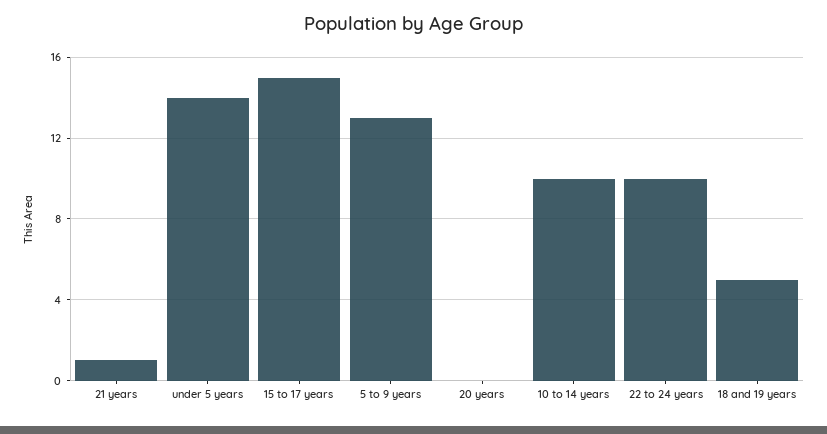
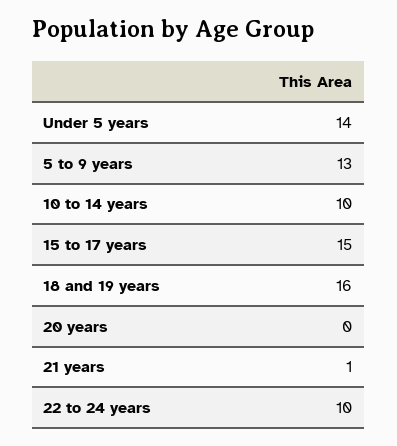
  {
    "21 years": 1,
    "under 5 years": 14,
    "15 to 17 years": 15,
    "5 to 9 years": 13,
    "20 years": 0,
    "10 to 14 years": 10,
    "22 to 24 years": 10,
-   "18 and 19 years": 5
+   "18 and 19 years": 16
  }

